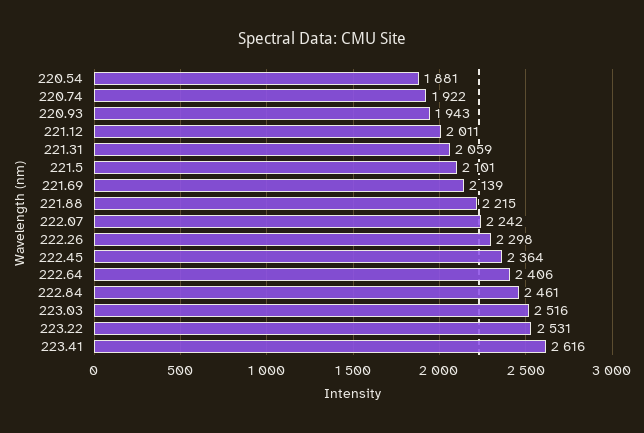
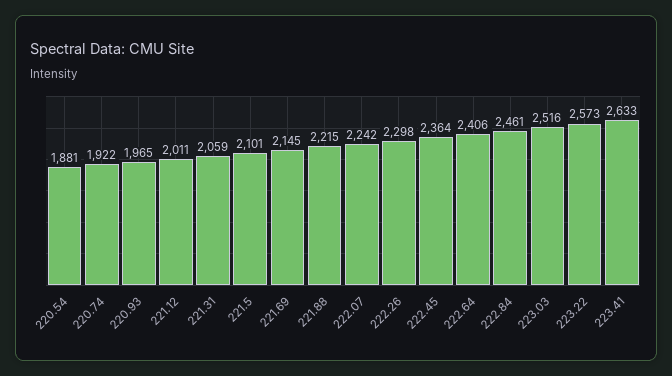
  {
    "220.54": 1881,
    "220.74": 1922,
-   "220.93": 1943,
+   "220.93": 1965,
    "221.12": 2011,
    "221.31": 2059,
    "221.5": 2101,
-   "221.69": 2139,
+   "221.69": 2145,
    "221.88": 2215,
    "222.07": 2242,
    "222.26": 2298,
    "222.45": 2364,
    "222.64": 2406,
    "222.84": 2461,
    "223.03": 2516,
-   "223.22": 2531,
+   "223.22": 2573,
-   "223.41": 2616
+   "223.41": 2633
  }

